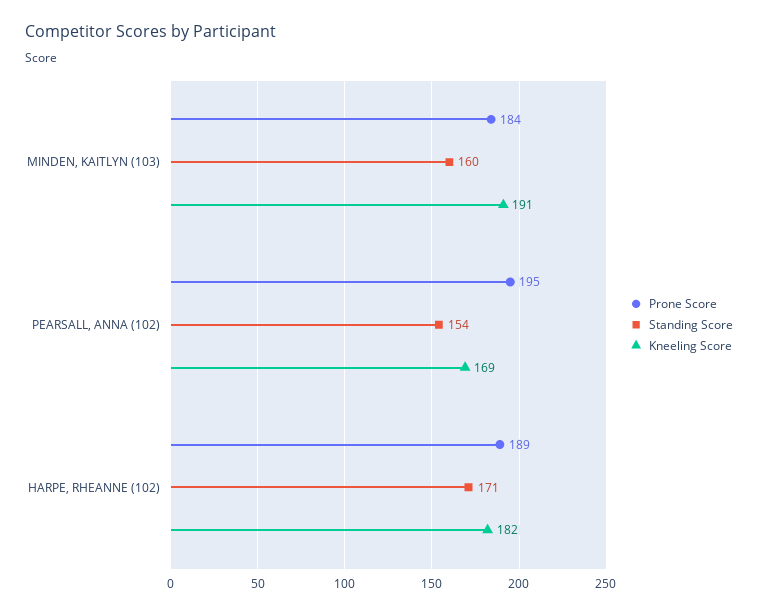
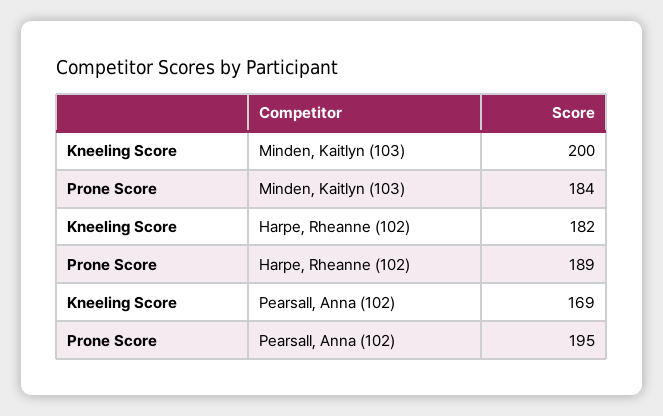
  {
    "Prone Score": {
      "MINDEN, KAITLYN (103)": 184,
      "PEARSALL, ANNA (102)": 195,
      "HARPE, RHEANNE (102)": 189
    },
-   "Standing Score": {
-     "MINDEN, KAITLYN (103)": 160,
-     "PEARSALL, ANNA (102)": 154,
-     "HARPE, RHEANNE (102)": 171
-   },
    "Kneeling Score": {
-     "MINDEN, KAITLYN (103)": 191,
+     "MINDEN, KAITLYN (103)": 200,
      "PEARSALL, ANNA (102)": 169,
      "HARPE, RHEANNE (102)": 182
    }
  }

